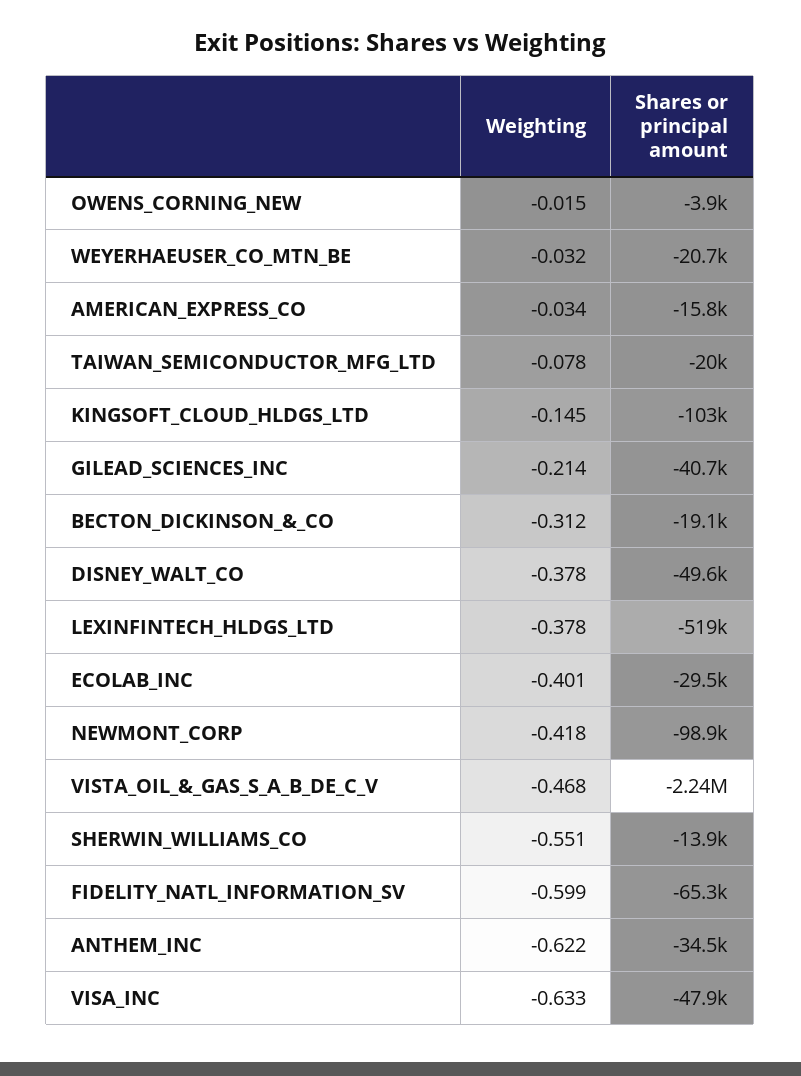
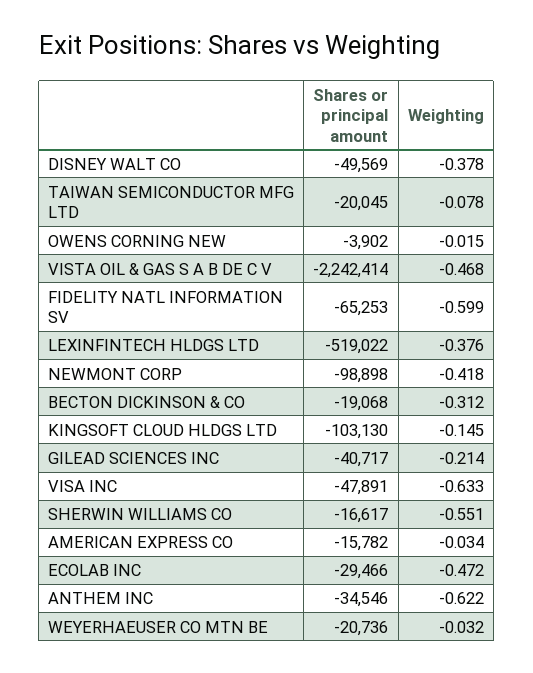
  {
    "Weighting": {
      "OWENS_CORNING_NEW": -0.015,
      "WEYERHAEUSER_CO_MTN_BE": -0.032,
      "AMERICAN_EXPRESS_CO": -0.034,
      "TAIWAN_SEMICONDUCTOR_MFG_LTD": -0.078,
      "KINGSOFT_CLOUD_HLDGS_LTD": -0.145,
      "GILEAD_SCIENCES_INC": -0.214,
      "BECTON_DICKINSON_&_CO": -0.312,
      "DISNEY_WALT_CO": -0.378,
-     "LEXINFINTECH_HLDGS_LTD": -0.378,
+     "LEXINFINTECH_HLDGS_LTD": -0.376,
-     "ECOLAB_INC": -0.401,
+     "ECOLAB_INC": -0.472,
      "NEWMONT_CORP": -0.418,
      "VISTA_OIL_&_GAS_S_A_B_DE_C_V": -0.468,
      "SHERWIN_WILLIAMS_CO": -0.551,
      "FIDELITY_NATL_INFORMATION_SV": -0.599,
      "ANTHEM_INC": -0.622,
      "VISA_INC": -0.633
    },
    "Shares or principal amount": {
      "OWENS_CORNING_NEW": -3902,
      "WEYERHAEUSER_CO_MTN_BE": -20736,
      "AMERICAN_EXPRESS_CO": -15782,
      "TAIWAN_SEMICONDUCTOR_MFG_LTD": -20045,
      "KINGSOFT_CLOUD_HLDGS_LTD": -103130,
      "GILEAD_SCIENCES_INC": -40717,
      "BECTON_DICKINSON_&_CO": -19068,
      "DISNEY_WALT_CO": -49569,
      "LEXINFINTECH_HLDGS_LTD": -519022,
      "ECOLAB_INC": -29466,
      "NEWMONT_CORP": -98898,
      "VISTA_OIL_&_GAS_S_A_B_DE_C_V": -2242414,
-     "SHERWIN_WILLIAMS_CO": -13900,
+     "SHERWIN_WILLIAMS_CO": -16617,
      "FIDELITY_NATL_INFORMATION_SV": -65253,
      "ANTHEM_INC": -34546,
      "VISA_INC": -47891
    }
  }

